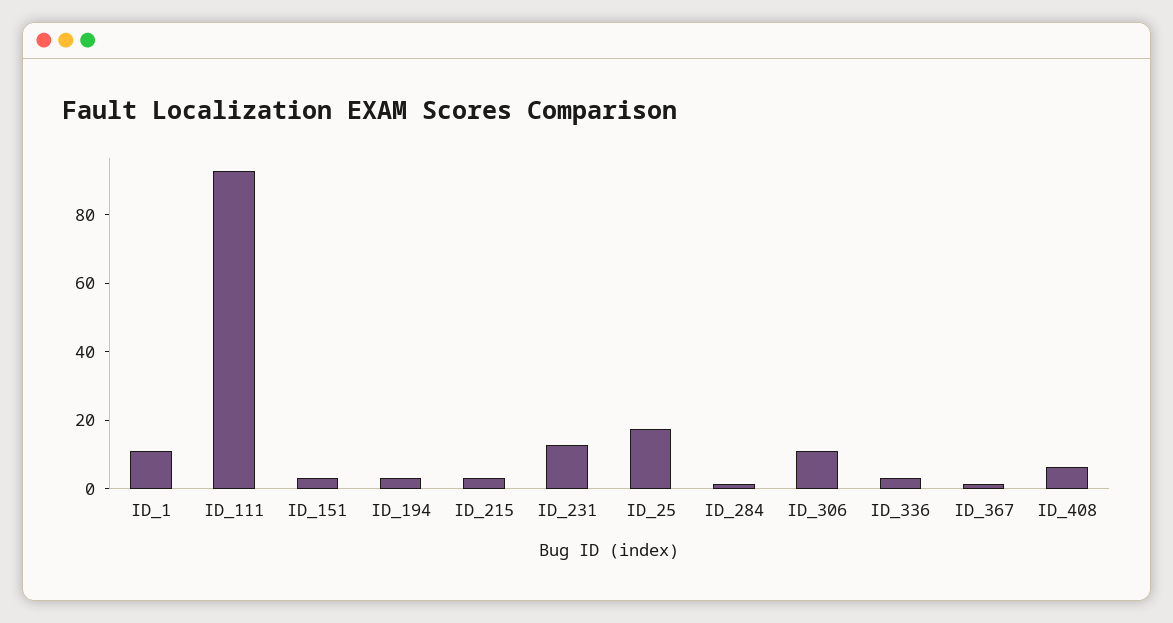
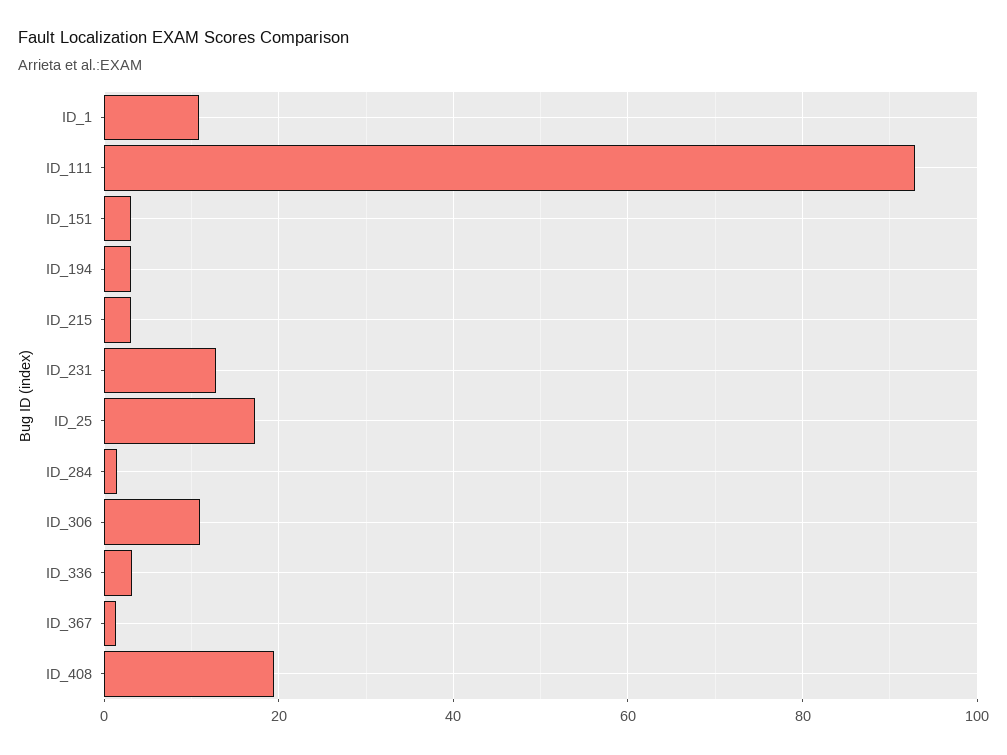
  {
    "ID_1": 10,
    "ID_111": 92,
    "ID_151": 4,
    "ID_194": 4,
    "ID_215": 4,
    "ID_231": 12,
    "ID_25": 18,
    "ID_284": 2,
    "ID_306": 10,
    "ID_336": 4,
    "ID_367": 2,
-   "ID_408": 5
+   "ID_408": 20
  }

